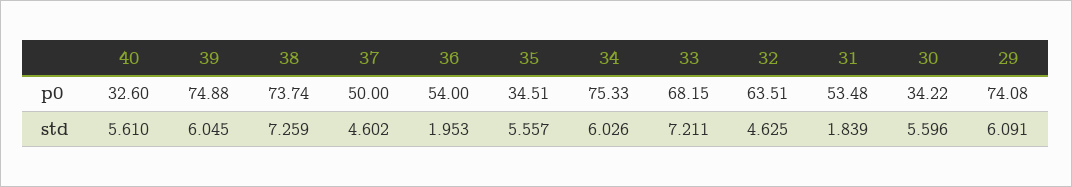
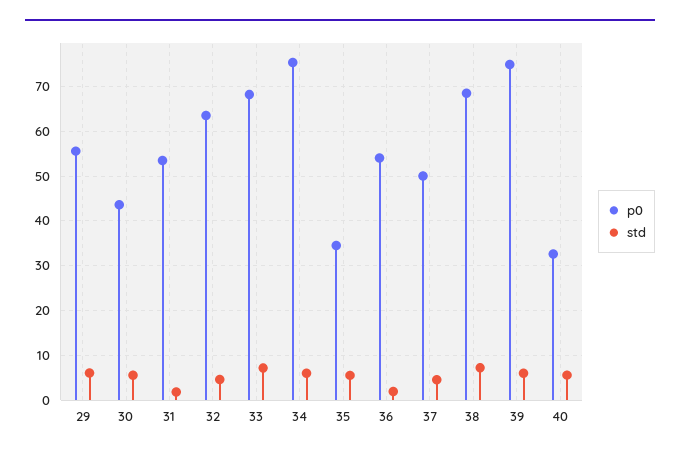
  {
    "p0": {
      "40": 32.6,
      "39": 74.88,
-     "38": 73.74,
+     "38": 68,
      "37": 50,
      "36": 54,
      "35": 34.51,
      "34": 75.33,
      "33": 68.15,
      "32": 63.51,
      "31": 53.48,
-     "30": 34.22,
+     "30": 44,
-     "29": 74.08
+     "29": 56
    },
    "std": {
      "40": 5.61,
      "39": 6.045,
      "38": 7.259,
      "37": 4.602,
      "36": 1.953,
      "35": 5.557,
      "34": 6.026,
      "33": 7.211,
      "32": 4.625,
      "31": 1.839,
      "30": 5.596,
      "29": 6.091
    }
  }

